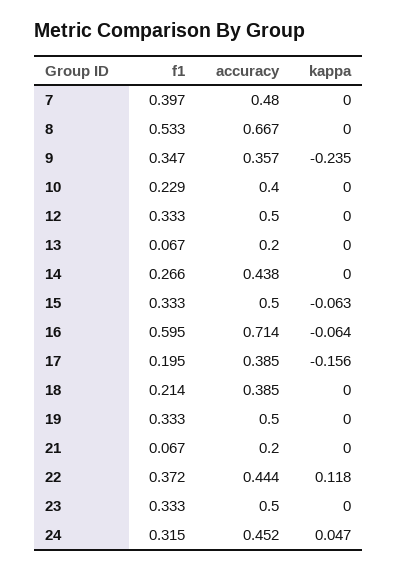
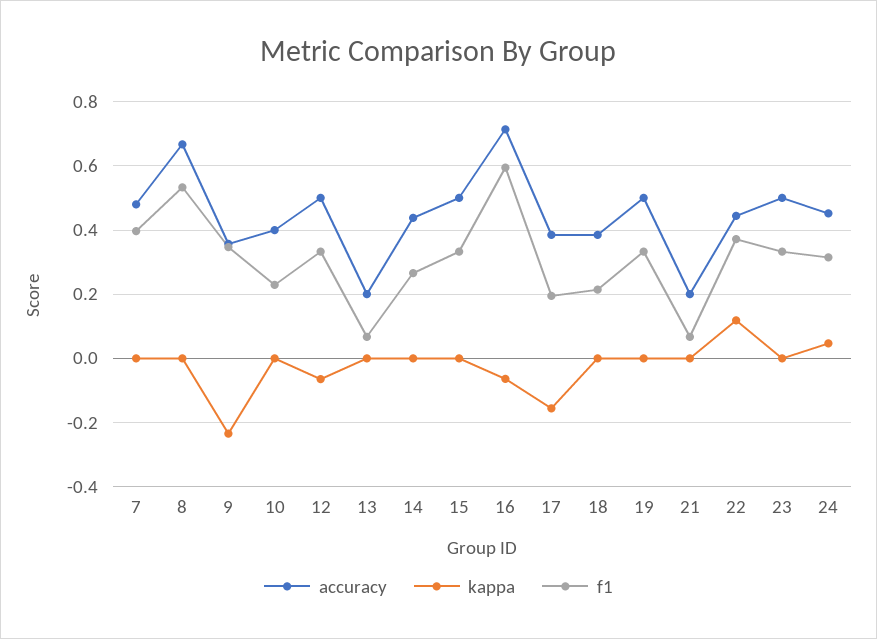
  {
    "f1": {
      "7": 0.397,
      "8": 0.533,
      "9": 0.347,
      "10": 0.229,
      "12": 0.333,
      "13": 0.067,
      "14": 0.266,
      "15": 0.333,
      "16": 0.595,
      "17": 0.195,
      "18": 0.214,
      "19": 0.333,
      "21": 0.067,
      "22": 0.372,
      "23": 0.333,
      "24": 0.315
    },
    "accuracy": {
      "7": 0.48,
      "8": 0.667,
      "9": 0.357,
      "10": 0.4,
      "12": 0.5,
      "13": 0.2,
      "14": 0.438,
      "15": 0.5,
      "16": 0.714,
      "17": 0.385,
      "18": 0.385,
      "19": 0.5,
      "21": 0.2,
      "22": 0.444,
      "23": 0.5,
      "24": 0.452
    },
    "kappa": {
      "7": 0,
      "8": 0,
      "9": -0.235,
      "10": 0,
-     "12": 0,
+     "12": -0.06,
      "13": 0,
      "14": 0,
-     "15": -0.063,
+     "15": 0,
      "16": -0.064,
      "17": -0.156,
      "18": 0,
      "19": 0,
      "21": 0,
      "22": 0.118,
      "23": 0,
      "24": 0.047
    }
  }

